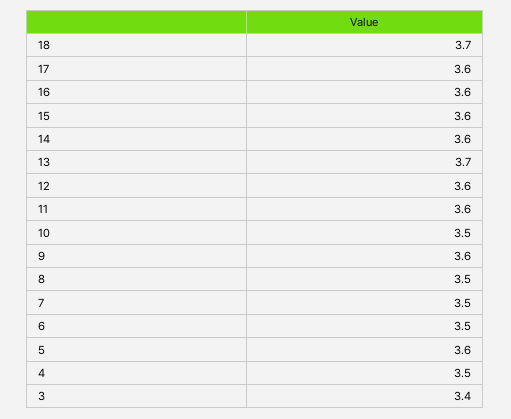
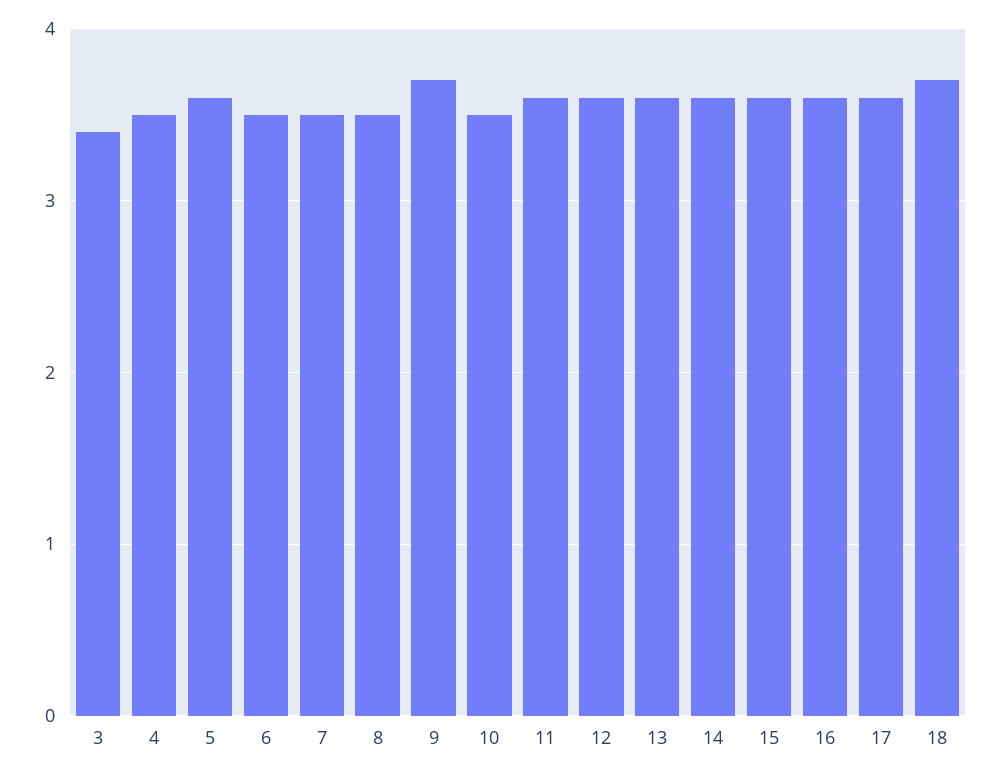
  {
    "18": 3.7,
    "17": 3.6,
    "16": 3.6,
    "15": 3.6,
    "14": 3.6,
-   "13": 3.7,
+   "13": 3.6,
    "12": 3.6,
    "11": 3.6,
    "10": 3.5,
-   "9": 3.6,
+   "9": 3.7,
    "8": 3.5,
    "7": 3.5,
    "6": 3.5,
    "5": 3.6,
    "4": 3.5,
    "3": 3.4
  }

